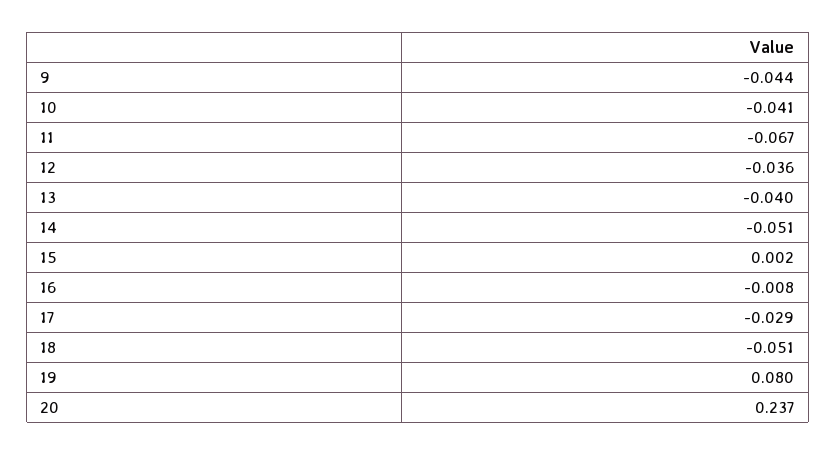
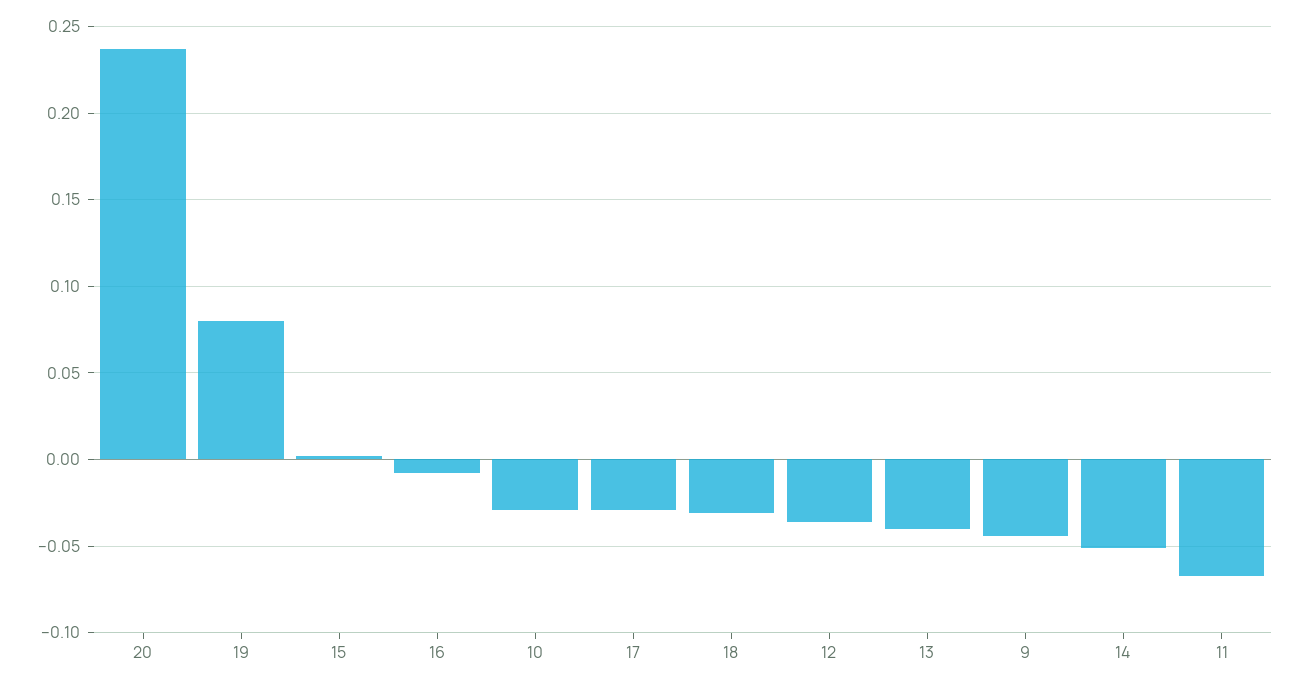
  {
    "9": -0.044,
-   "10": -0.041,
+   "10": -0.03,
    "11": -0.067,
    "12": -0.036,
    "13": -0.04,
    "14": -0.051,
    "15": 0.002,
    "16": -0.008,
    "17": -0.029,
-   "18": -0.051,
+   "18": -0.03,
    "19": 0.08,
    "20": 0.237
  }

